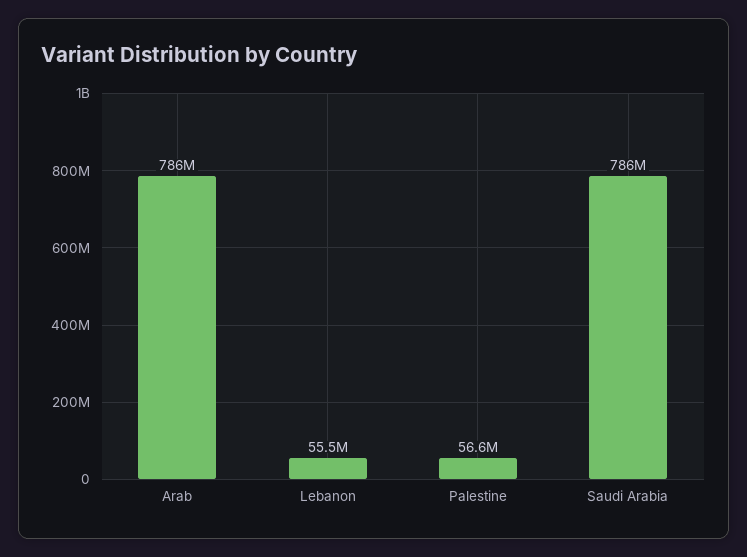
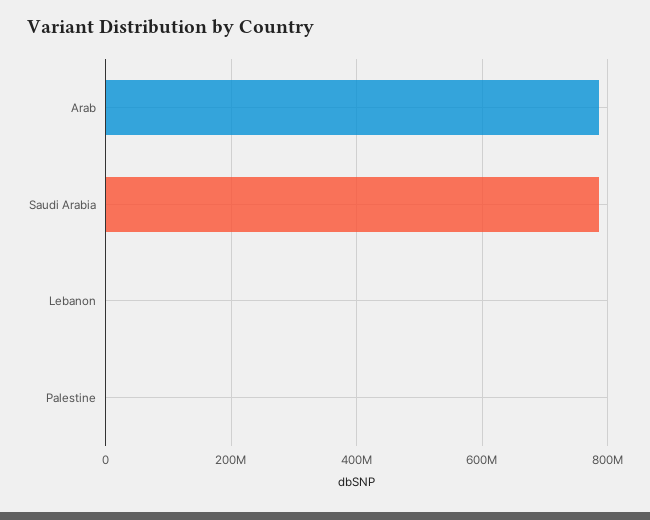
  {
    "Arab": 786000000,
-   "Lebanon": 55500000,
+   "Lebanon": 0,
-   "Palestine": 56600000,
+   "Palestine": 0,
    "Saudi Arabia": 786000000
  }

